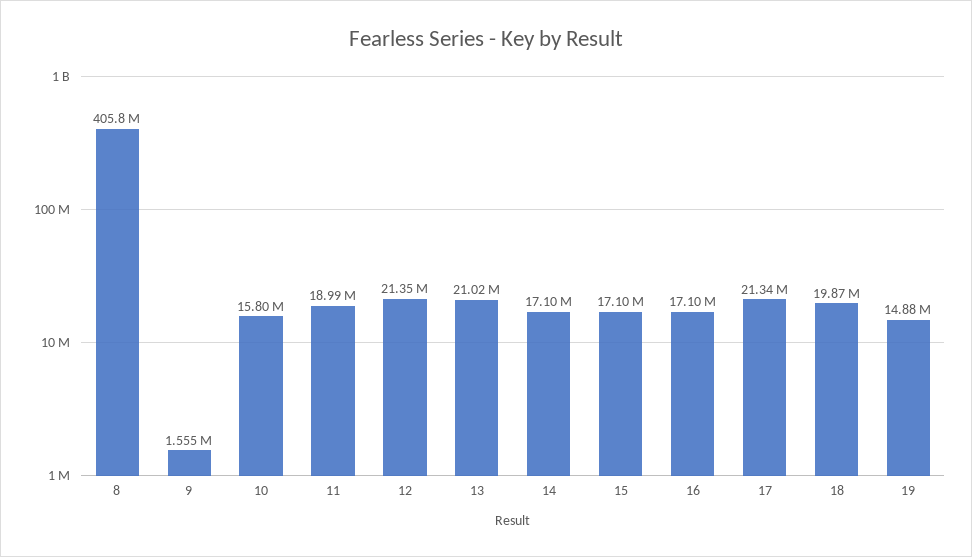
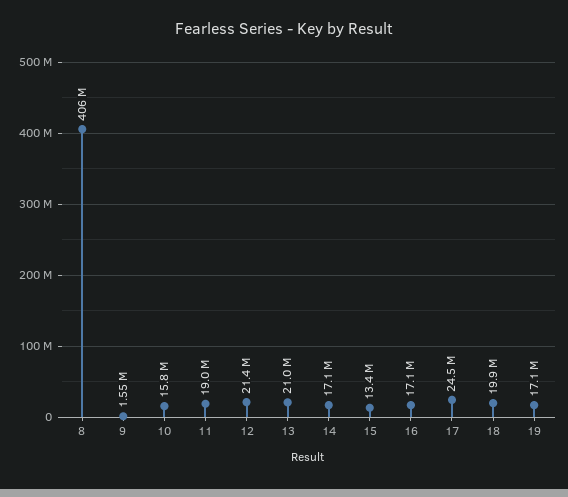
  {
    "8": 405800000,
    "9": 1555000,
    "10": 15800000,
    "11": 18990000,
    "12": 21350000,
    "13": 21020000,
    "14": 17100000,
-   "15": 17100000,
+   "15": 13400000,
    "16": 17100000,
-   "17": 21340000,
+   "17": 24500000,
    "18": 19870000,
-   "19": 14880000
+   "19": 17100000
  }

